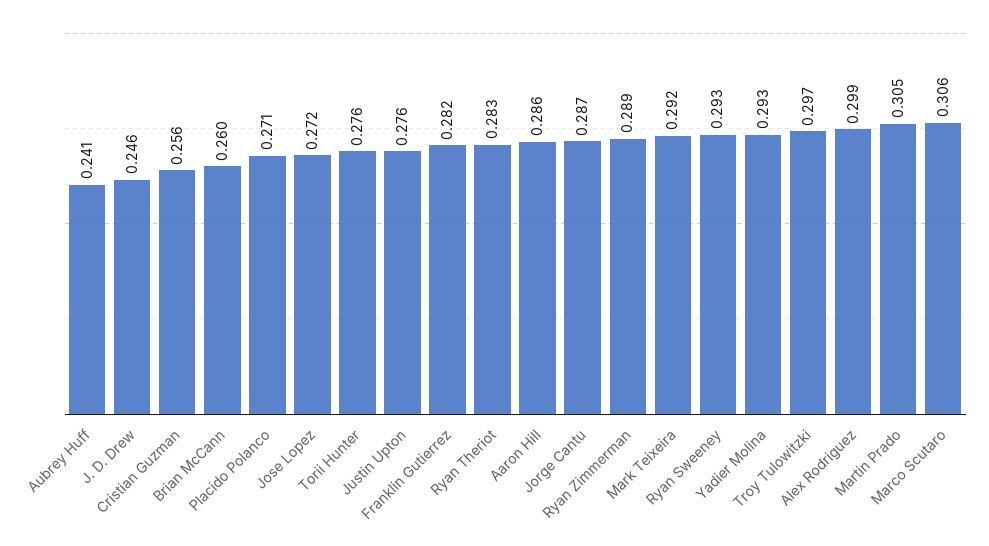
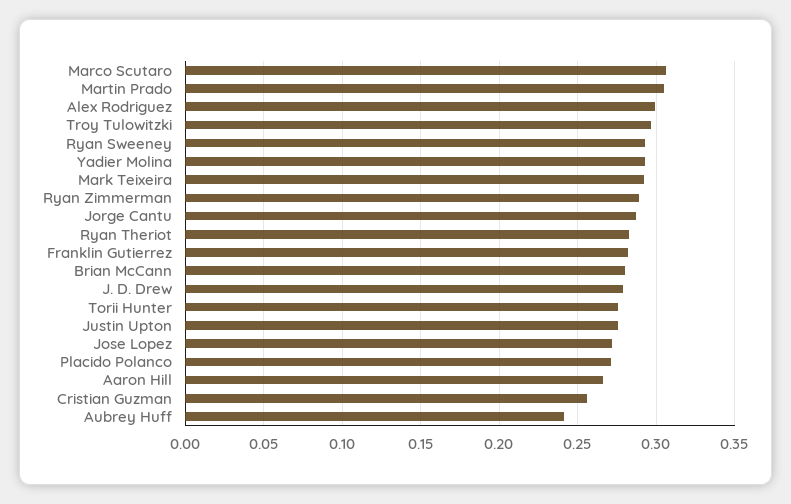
  {
    "Aubrey Huff": 0.241,
-   "J. D. Drew": 0.246,
+   "J. D. Drew": 0.28,
    "Cristian Guzman": 0.256,
-   "Brian McCann": 0.26,
+   "Brian McCann": 0.28,
    "Placido Polanco": 0.271,
    "Jose Lopez": 0.272,
    "Torii Hunter": 0.276,
    "Justin Upton": 0.276,
    "Franklin Gutierrez": 0.282,
    "Ryan Theriot": 0.283,
-   "Aaron Hill": 0.286,
+   "Aaron Hill": 0.265,
    "Jorge Cantu": 0.287,
    "Ryan Zimmerman": 0.289,
    "Mark Teixeira": 0.292,
    "Ryan Sweeney": 0.293,
    "Yadier Molina": 0.293,
    "Troy Tulowitzki": 0.297,
    "Alex Rodriguez": 0.299,
    "Martin Prado": 0.305,
    "Marco Scutaro": 0.306
  }

